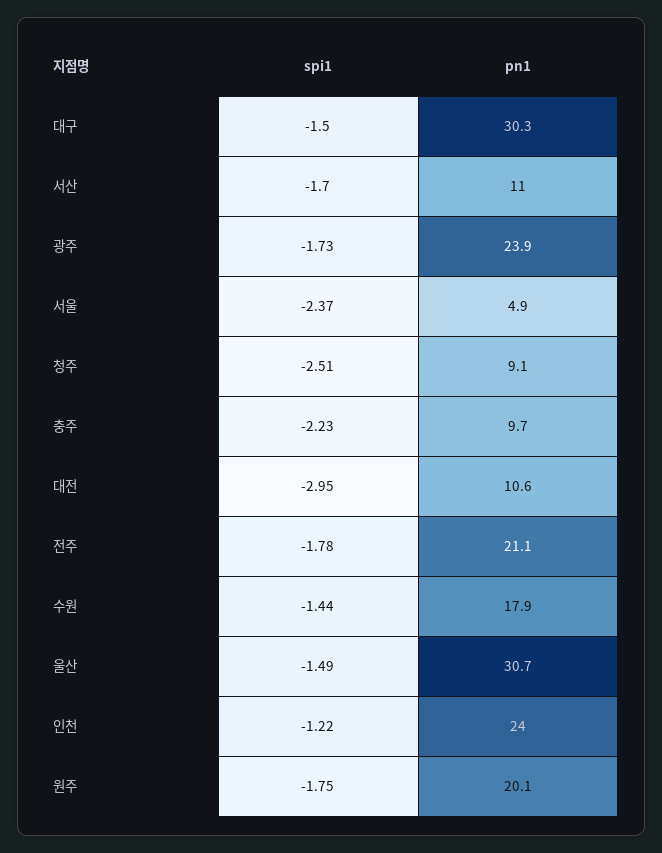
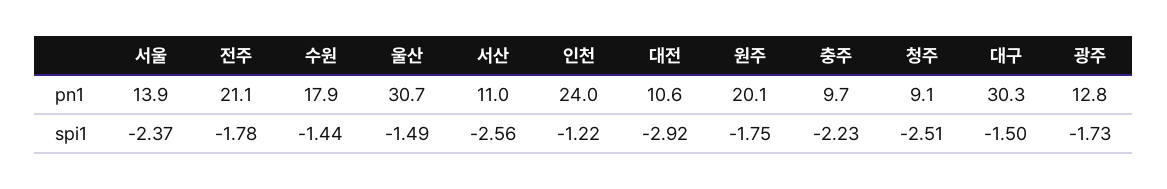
  {
    "spi1": {
      "대구": -1.5,
-     "서산": -1.7,
+     "서산": -2.56,
      "광주": -1.73,
      "서울": -2.37,
      "청주": -2.51,
      "충주": -2.23,
-     "대전": -2.95,
+     "대전": -2.92,
      "전주": -1.78,
      "수원": -1.44,
      "울산": -1.49,
      "인천": -1.22,
      "원주": -1.75
    },
    "pn1": {
      "대구": 30.3,
      "서산": 11,
-     "광주": 23.9,
+     "광주": 12.8,
-     "서울": 4.9,
+     "서울": 13.9,
      "청주": 9.1,
      "충주": 9.7,
      "대전": 10.6,
      "전주": 21.1,
      "수원": 17.9,
      "울산": 30.7,
      "인천": 24,
      "원주": 20.1
    }
  }

